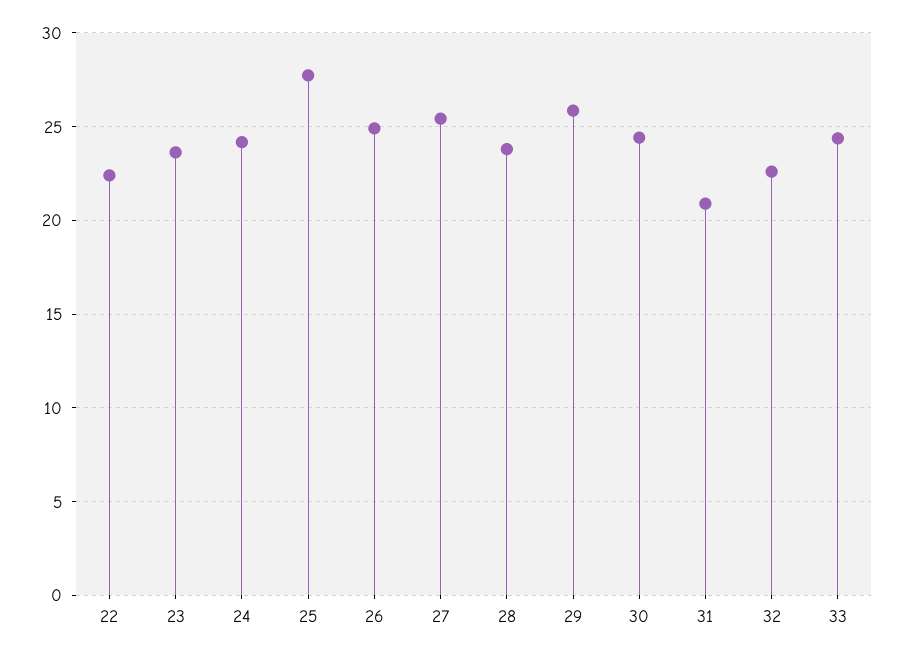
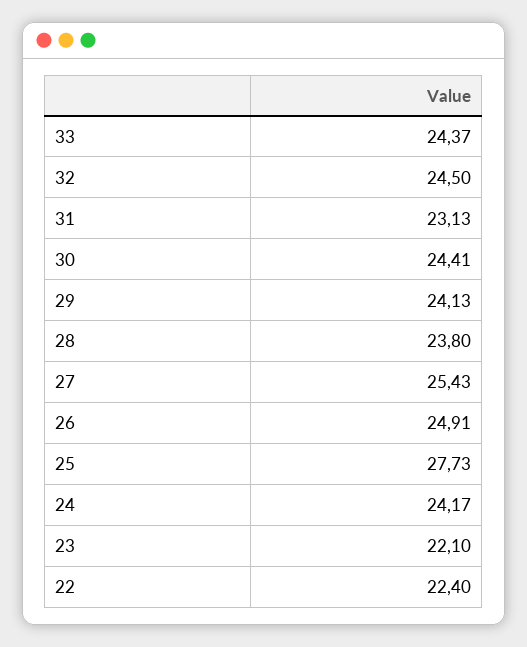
  {
    "22": 22.4,
-   "23": 23.5,
+   "23": 22.1,
    "24": 24.17,
    "25": 27.73,
    "26": 24.91,
    "27": 25.43,
    "28": 23.8,
-   "29": 26,
+   "29": 24.13,
    "30": 24.41,
-   "31": 21,
+   "31": 23.13,
-   "32": 22.5,
+   "32": 24.5,
    "33": 24.37
  }

